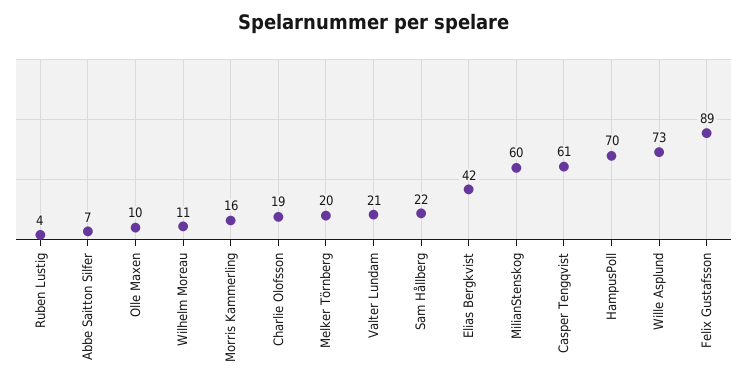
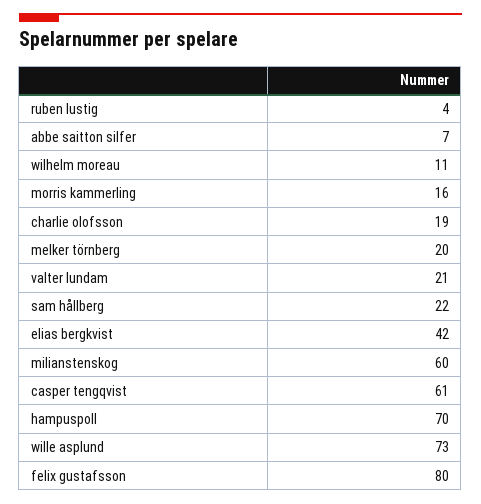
  {
    "Ruben Lustig": 4,
    "Abbe Saitton Silfer": 7,
-   "Olle Maxen": 10,
    "Wilhelm Moreau": 11,
    "Morris Kammerling": 16,
    "Charlie Olofsson": 19,
    "Melker Törnberg": 20,
    "Valter Lundam": 21,
    "Sam Hållberg": 22,
    "Elias Bergkvist": 42,
    "MilianStenskog": 60,
    "Casper Tengqvist": 61,
    "HampusPoll": 70,
    "Wille Asplund": 73,
-   "Felix Gustafsson": 89
+   "Felix Gustafsson": 80
  }

